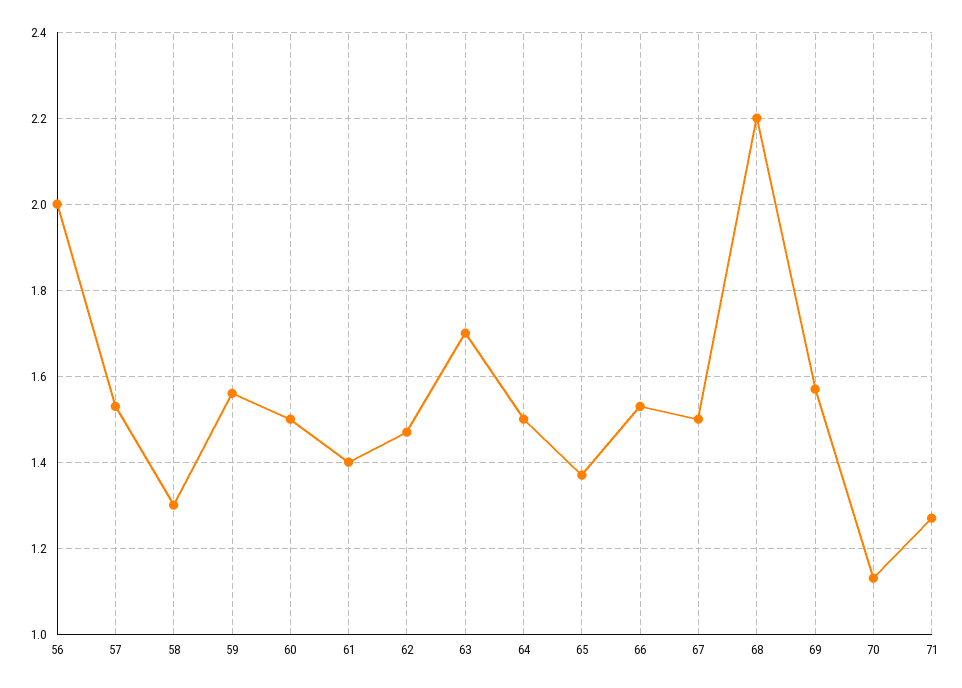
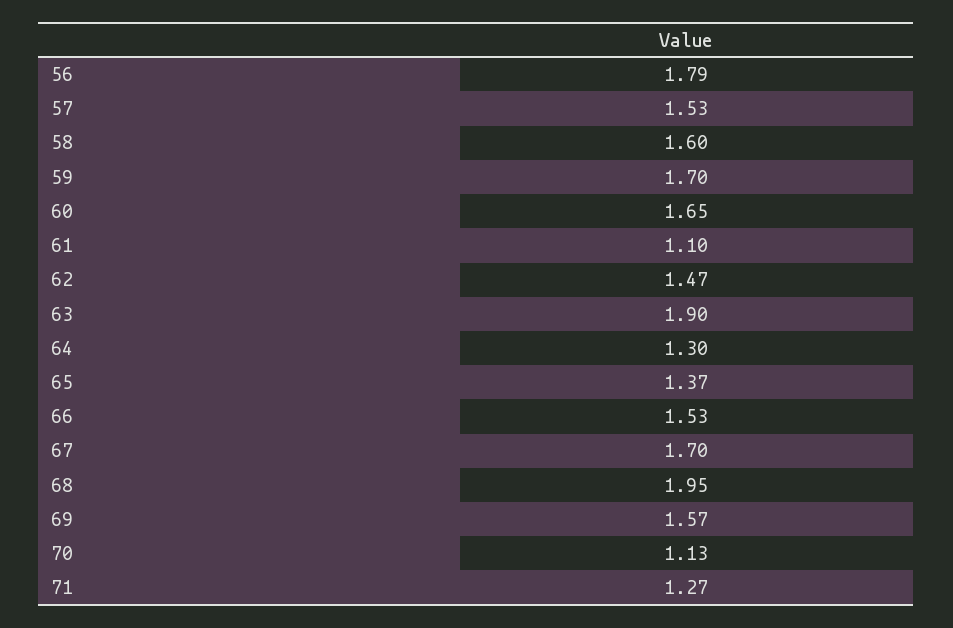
  {
-   "56": 2,
+   "56": 1.79,
    "57": 1.53,
-   "58": 1.3,
+   "58": 1.6,
-   "59": 1.55,
+   "59": 1.7,
-   "60": 1.5,
+   "60": 1.65,
-   "61": 1.4,
+   "61": 1.1,
    "62": 1.47,
-   "63": 1.7,
+   "63": 1.9,
-   "64": 1.5,
+   "64": 1.3,
    "65": 1.37,
    "66": 1.53,
-   "67": 1.5,
+   "67": 1.7,
-   "68": 2.2,
+   "68": 1.95,
    "69": 1.57,
    "70": 1.13,
    "71": 1.27
  }

